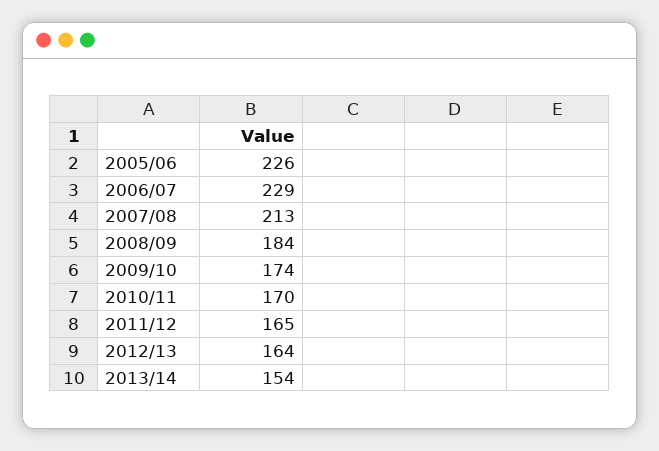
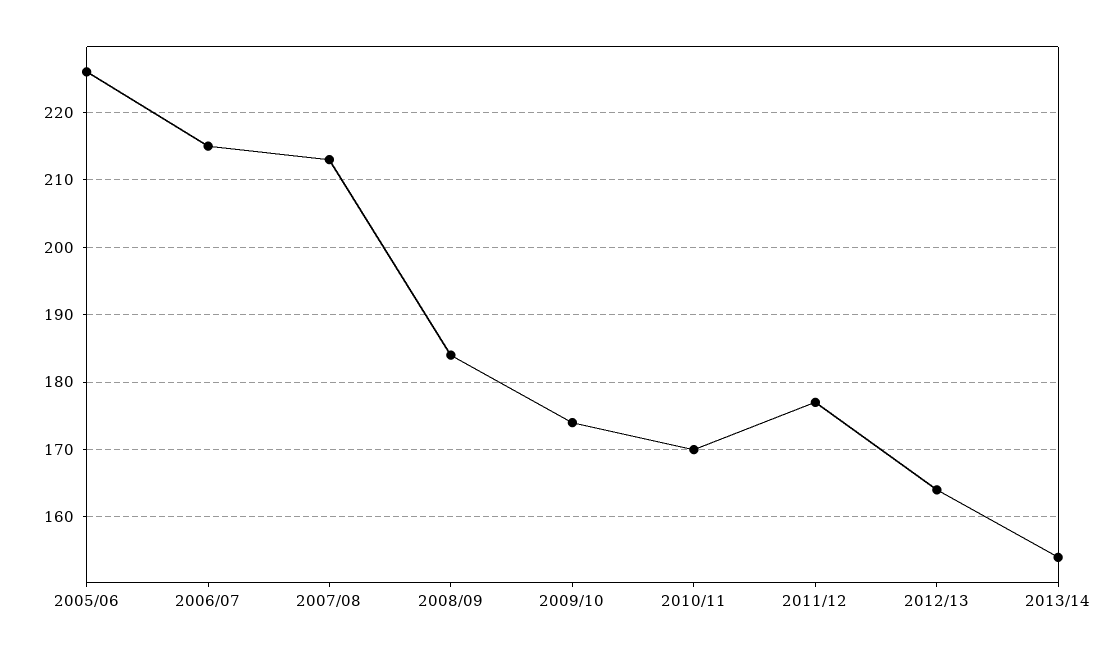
  {
    "2005/06": 226,
-   "2006/07": 229,
+   "2006/07": 215,
    "2007/08": 213,
    "2008/09": 184,
    "2009/10": 174,
    "2010/11": 170,
-   "2011/12": 165,
+   "2011/12": 177,
    "2012/13": 164,
    "2013/14": 154
  }

